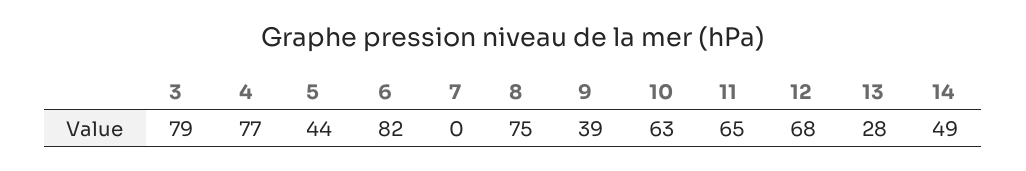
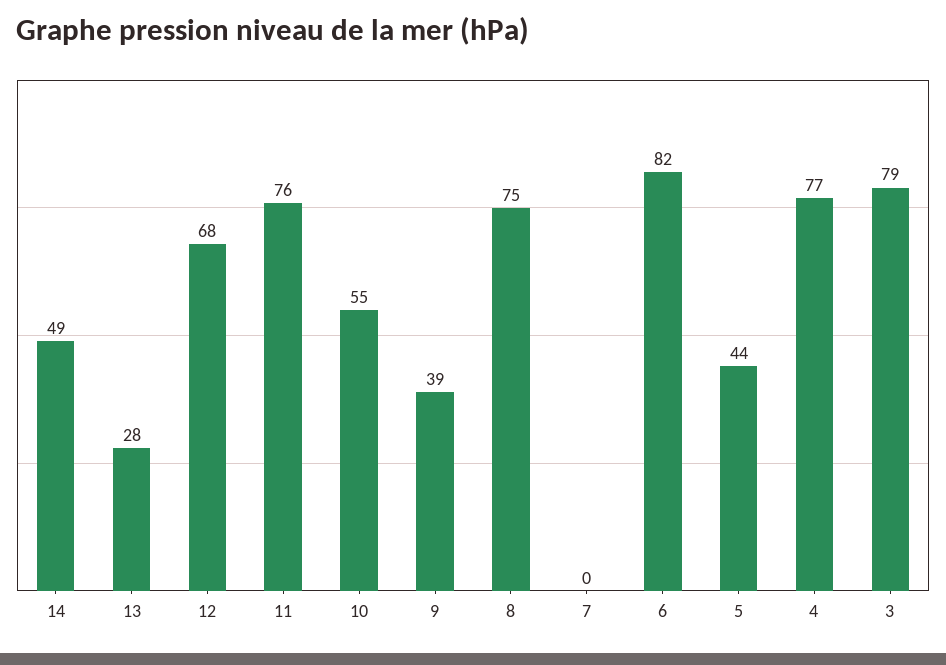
  {
    "3": 79,
    "4": 77,
    "5": 44,
    "6": 82,
    "7": 0,
    "8": 75,
    "9": 39,
-   "10": 63,
+   "10": 55,
-   "11": 65,
+   "11": 76,
    "12": 68,
    "13": 28,
    "14": 49
  }

